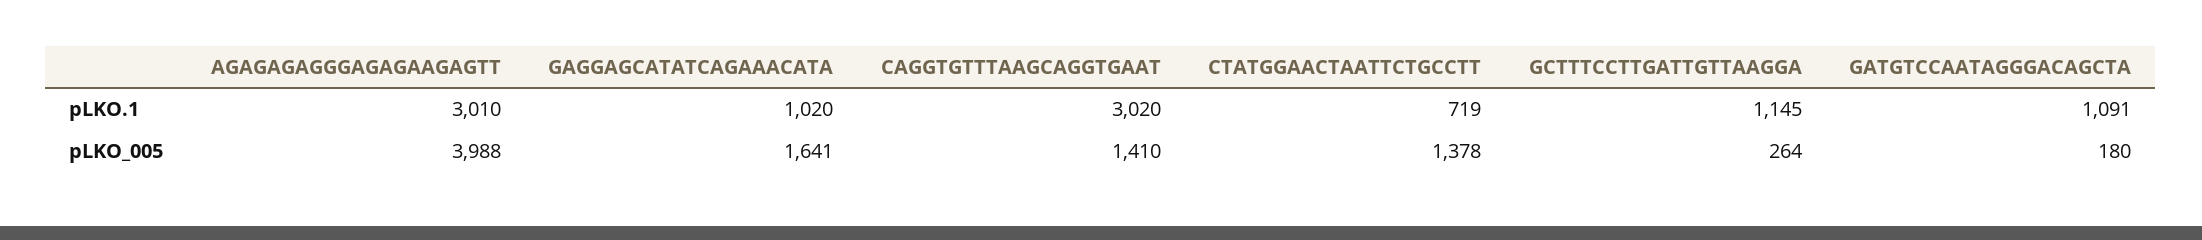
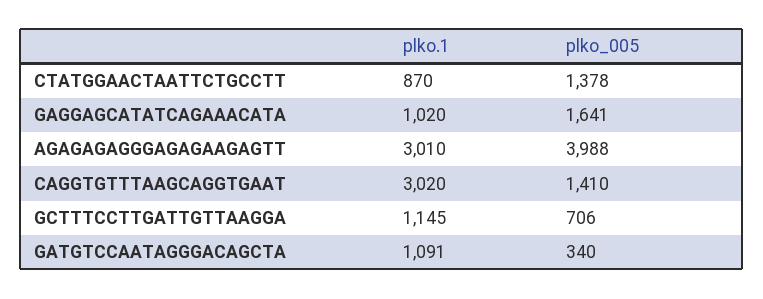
  {
    "AGAGAGAGGGAGAGAAGAGTT": {
      "pLKO.1": 3010,
      "pLKO_005": 3988
    },
    "GAGGAGCATATCAGAAACATA": {
      "pLKO.1": 1020,
      "pLKO_005": 1641
    },
    "CAGGTGTTTAAGCAGGTGAAT": {
      "pLKO.1": 3020,
      "pLKO_005": 1410
    },
    "CTATGGAACTAATTCTGCCTT": {
-     "pLKO.1": 719,
+     "pLKO.1": 870,
      "pLKO_005": 1378
    },
    "GCTTTCCTTGATTGTTAAGGA": {
      "pLKO.1": 1145,
-     "pLKO_005": 264
+     "pLKO_005": 706
    },
    "GATGTCCAATAGGGACAGCTA": {
      "pLKO.1": 1091,
-     "pLKO_005": 180
+     "pLKO_005": 340
    }
  }

